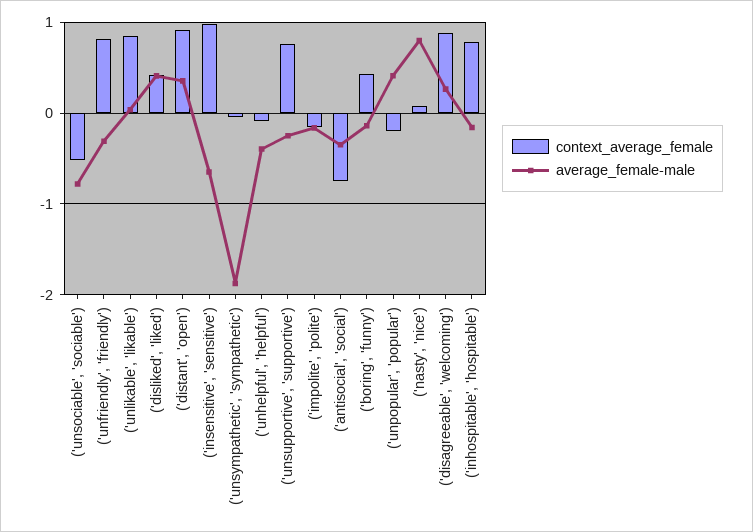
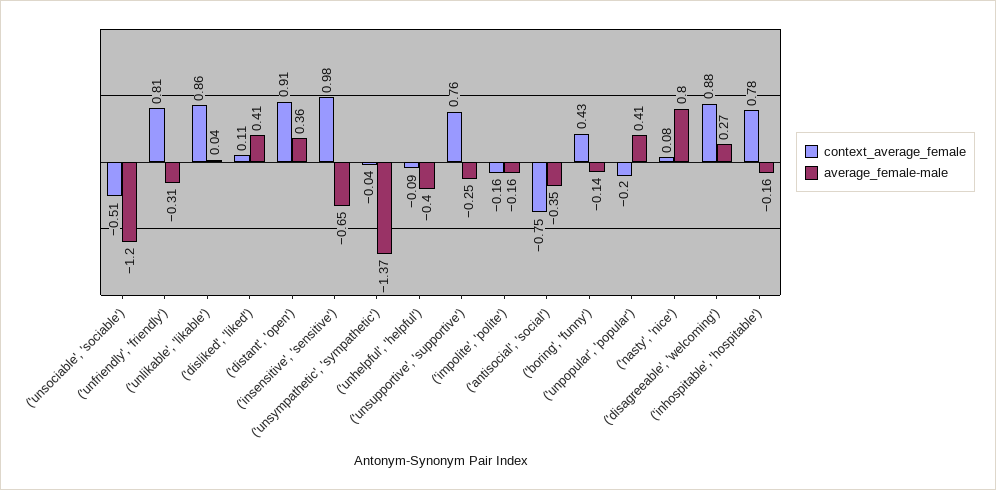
  {
    "context_average_female": {
      "('unsociable', 'sociable')": -0.51,
      "('unfriendly', 'friendly')": 0.81,
      "('unlikable', 'likable')": 0.86,
-     "('disliked', 'liked')": 0.4,
+     "('disliked', 'liked')": 0.11,
      "('distant', 'open')": 0.91,
      "('insensitive', 'sensitive')": 0.98,
      "('unsympathetic', 'sympathetic')": -0.04,
      "('unhelpful', 'helpful')": -0.09,
      "('unsupportive', 'supportive')": 0.76,
      "('impolite', 'polite')": -0.16,
      "('antisocial', 'social')": -0.75,
      "('boring', 'funny')": 0.43,
      "('unpopular', 'popular')": -0.2,
      "('nasty', 'nice')": 0.08,
      "('disagreeable', 'welcoming')": 0.88,
      "('inhospitable', 'hospitable')": 0.78
    },
    "average_female-male": {
-     "('unsociable', 'sociable')": -0.8,
+     "('unsociable', 'sociable')": -1.2,
      "('unfriendly', 'friendly')": -0.31,
      "('unlikable', 'likable')": 0.04,
      "('disliked', 'liked')": 0.41,
      "('distant', 'open')": 0.36,
      "('insensitive', 'sensitive')": -0.65,
-     "('unsympathetic', 'sympathetic')": -1.9,
+     "('unsympathetic', 'sympathetic')": -1.37,
      "('unhelpful', 'helpful')": -0.4,
      "('unsupportive', 'supportive')": -0.25,
      "('impolite', 'polite')": -0.16,
      "('antisocial', 'social')": -0.35,
      "('boring', 'funny')": -0.14,
      "('unpopular', 'popular')": 0.41,
      "('nasty', 'nice')": 0.8,
      "('disagreeable', 'welcoming')": 0.27,
      "('inhospitable', 'hospitable')": -0.16
    }
  }

